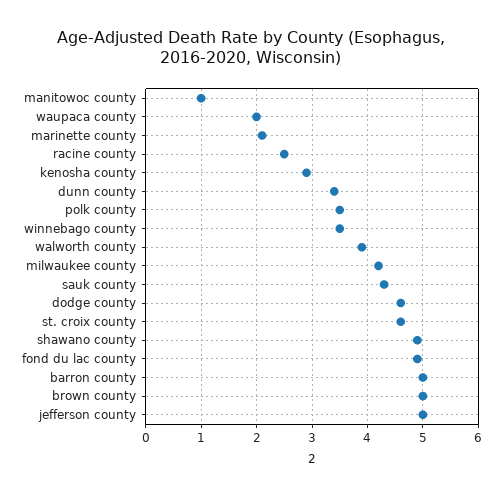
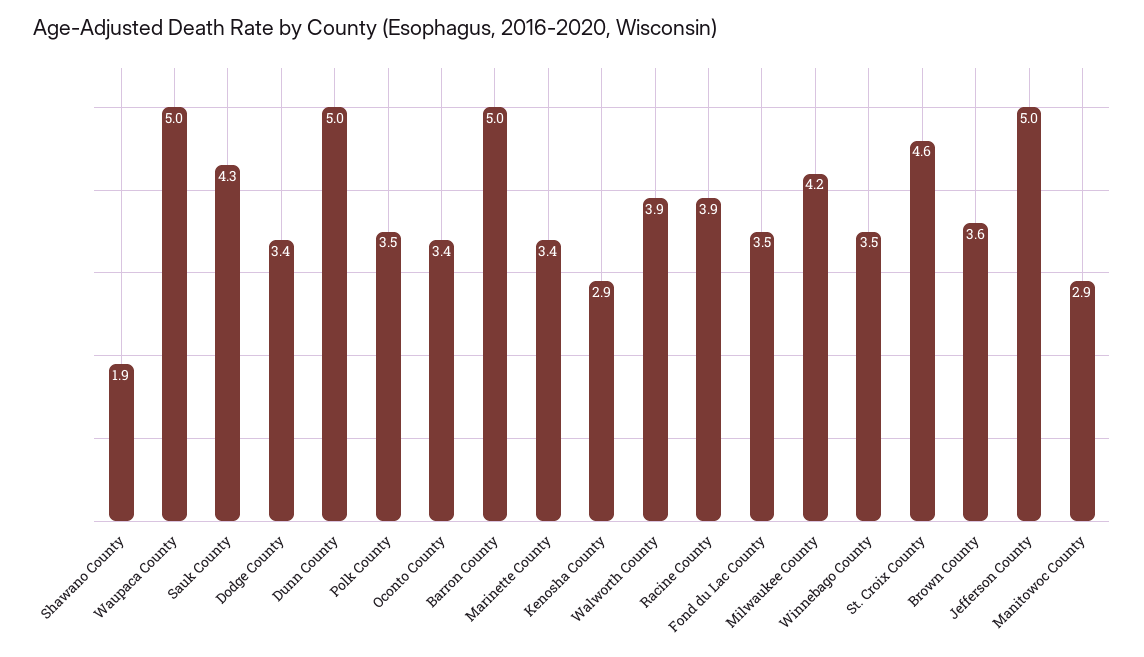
  {
-   "manitowoc county": 1,
+   "manitowoc county": 2.9,
-   "waupaca county": 2,
+   "waupaca county": 5,
-   "marinette county": 2,
+   "marinette county": 3.4,
-   "racine county": 2.5,
+   "racine county": 3.9,
    "kenosha county": 2.9,
-   "dunn county": 3.5,
+   "dunn county": 5,
    "polk county": 3.5,
    "winnebago county": 3.5,
    "walworth county": 3.9,
    "milwaukee county": 4.2,
    "sauk county": 4.3,
-   "dodge county": 4.5,
+   "dodge county": 3.4,
    "st. croix county": 4.6,
-   "shawano county": 5,
+   "shawano county": 1.9,
-   "fond du lac county": 5,
+   "fond du lac county": 3.5,
    "barron county": 5,
-   "brown county": 5,
+   "brown county": 3.6,
-   "jefferson county": 5
+   "jefferson county": 5,
+   "Oconto County": 3.4
  }

